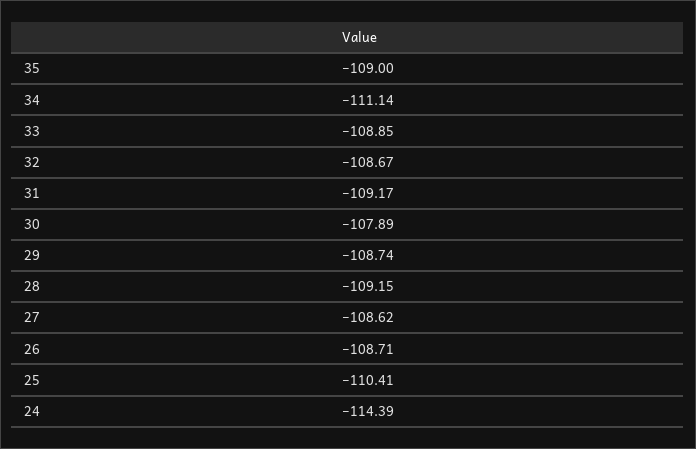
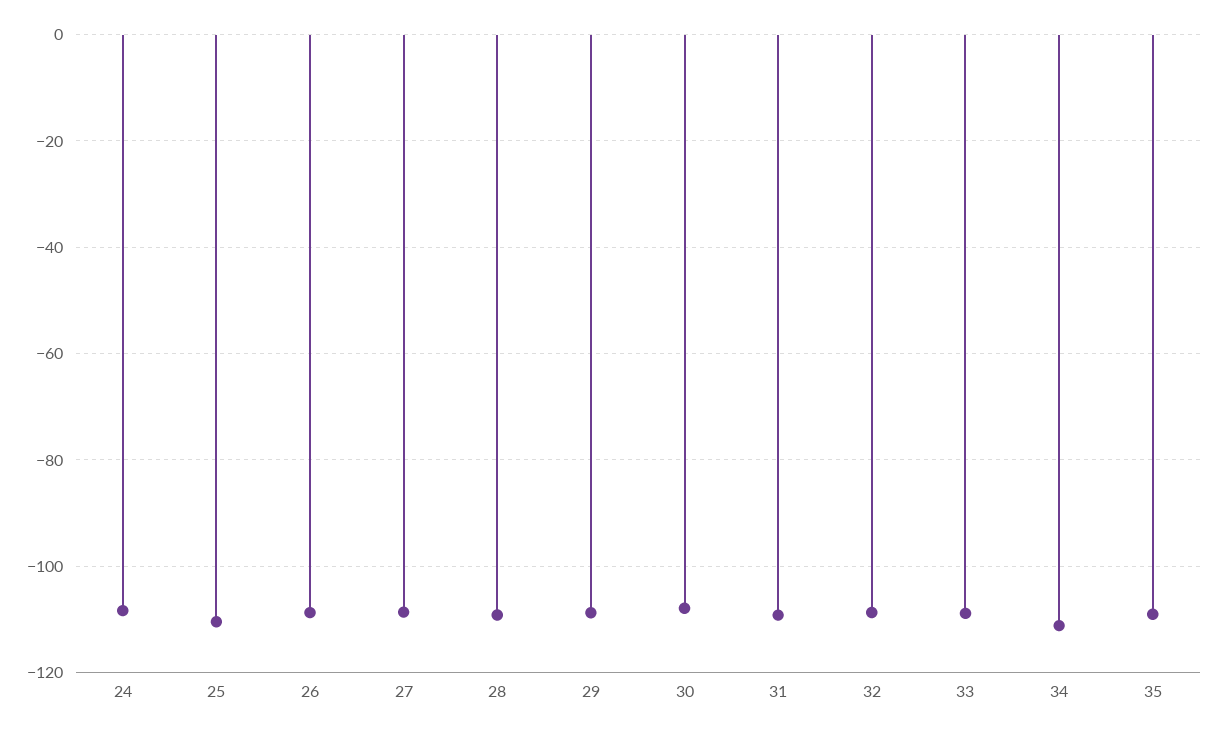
  {
    "35": -109,
    "34": -111.14,
    "33": -108.85,
    "32": -108.67,
    "31": -109.17,
    "30": -107.89,
    "29": -108.74,
    "28": -109.15,
    "27": -108.62,
    "26": -108.71,
    "25": -110.41,
-   "24": -114.39
+   "24": -108
  }

